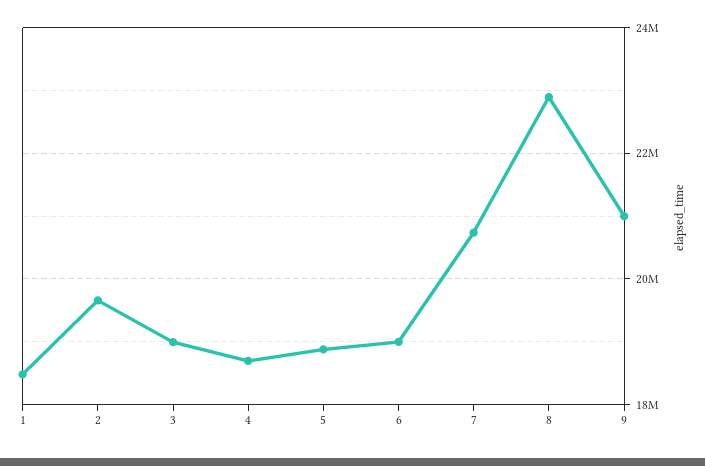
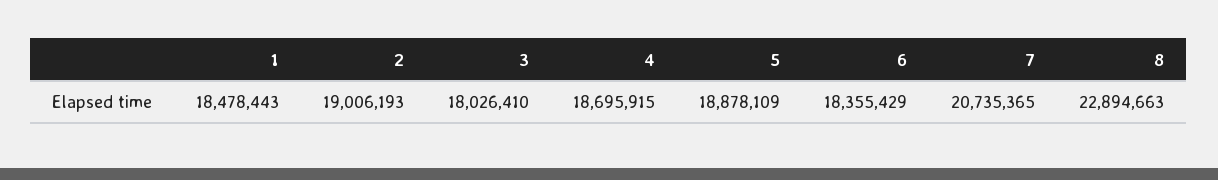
  {
    "1": 18478443,
-   "2": 19600000,
+   "2": 19006193,
-   "3": 19000000,
+   "3": 18026410,
    "4": 18695915,
    "5": 18878109,
-   "6": 19000000,
+   "6": 18355429,
    "7": 20735365,
-   "8": 22894663,
+   "8": 22894663
-   "9": 21000000
  }

